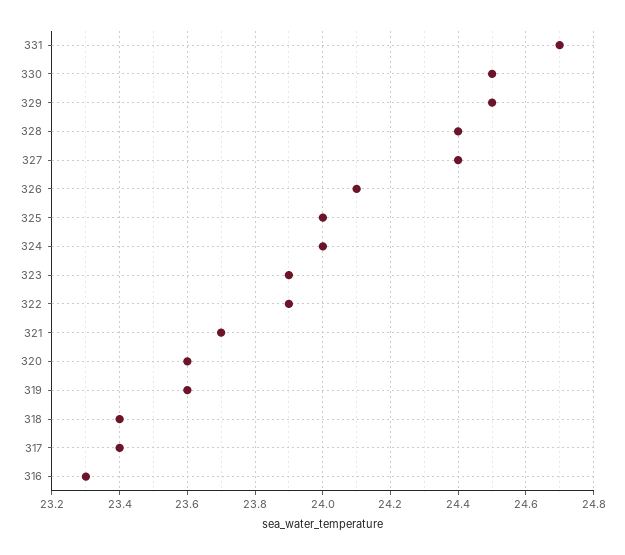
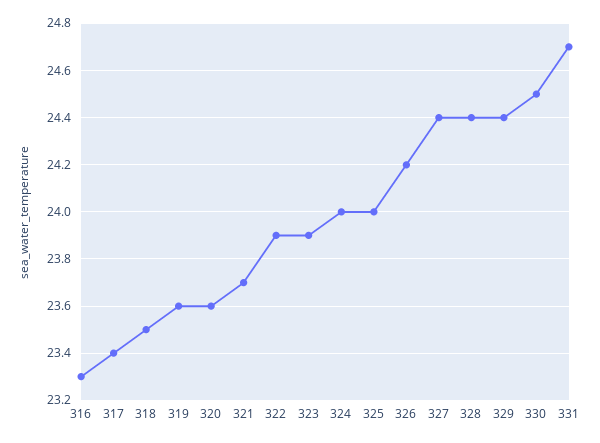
  {
    "331": 24.7,
    "330": 24.5,
-   "329": 24.5,
+   "329": 24.4,
    "328": 24.4,
    "327": 24.4,
-   "326": 24.1,
+   "326": 24.2,
    "325": 24,
    "324": 24,
    "323": 23.9,
    "322": 23.9,
    "321": 23.7,
    "320": 23.6,
    "319": 23.6,
-   "318": 23.4,
+   "318": 23.5,
    "317": 23.4,
    "316": 23.3
  }

